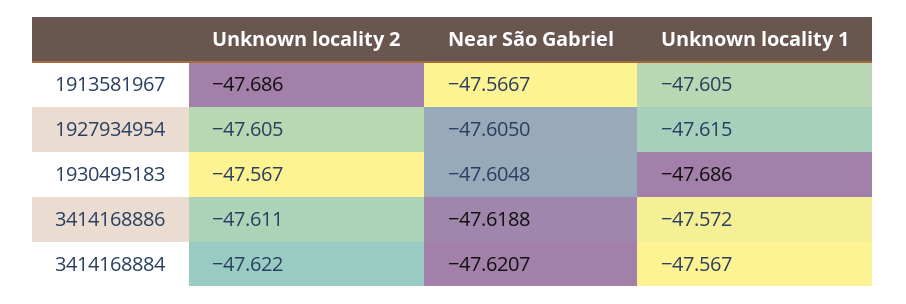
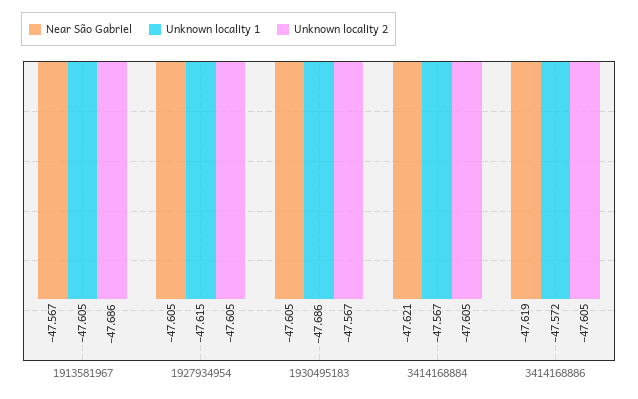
  {
    "Unknown locality 2": {
      "1913581967": -47.686,
      "1927934954": -47.605,
      "1930495183": -47.567,
-     "3414168886": -47.611,
+     "3414168886": -47.605,
-     "3414168884": -47.622
+     "3414168884": -47.605
    },
    "Near São Gabriel": {
      "1913581967": -47.5667,
      "1927934954": -47.605,
      "1930495183": -47.6048,
      "3414168886": -47.6188,
      "3414168884": -47.6207
    },
    "Unknown locality 1": {
      "1913581967": -47.605,
      "1927934954": -47.615,
      "1930495183": -47.686,
      "3414168886": -47.572,
      "3414168884": -47.567
    }
  }

